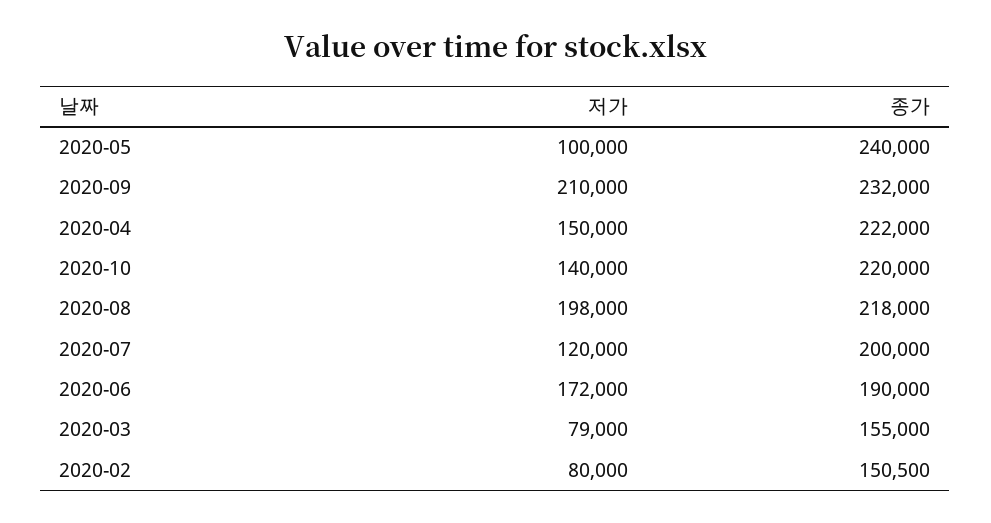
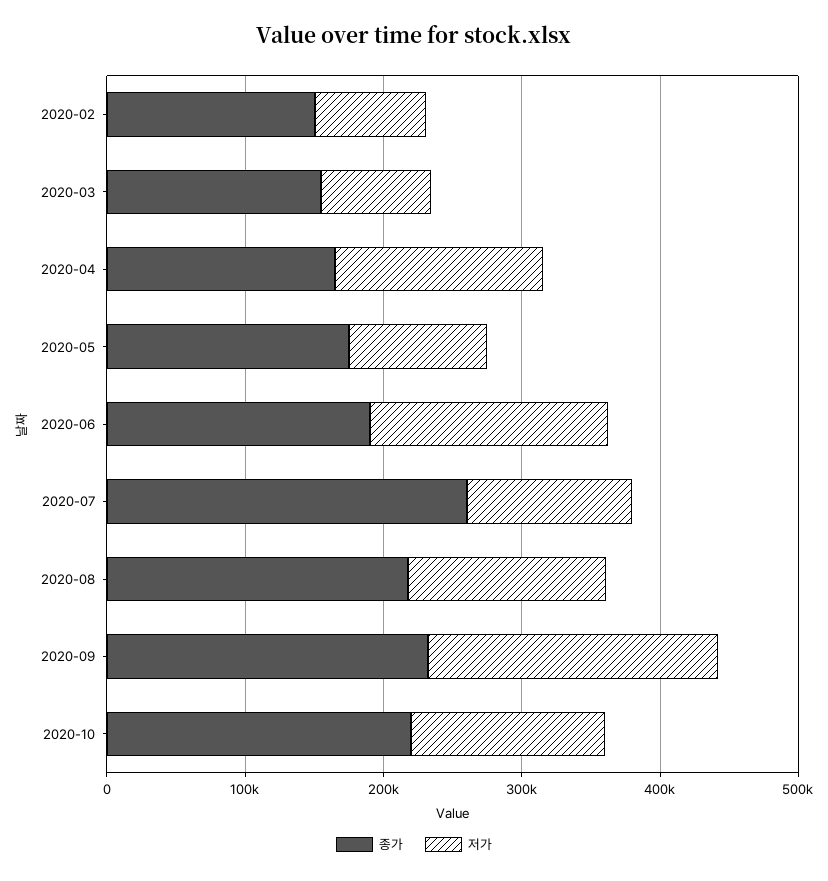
  {
    "저가": {
      "2020-05": 100000,
      "2020-09": 210000,
      "2020-04": 150000,
      "2020-10": 140000,
-     "2020-08": 198000,
+     "2020-08": 140000,
      "2020-07": 120000,
      "2020-06": 172000,
      "2020-03": 79000,
      "2020-02": 80000
    },
    "종가": {
-     "2020-05": 240000,
+     "2020-05": 180000,
      "2020-09": 232000,
-     "2020-04": 222000,
+     "2020-04": 160000,
      "2020-10": 220000,
      "2020-08": 218000,
-     "2020-07": 200000,
+     "2020-07": 260000,
      "2020-06": 190000,
      "2020-03": 155000,
      "2020-02": 150500
    }
  }

